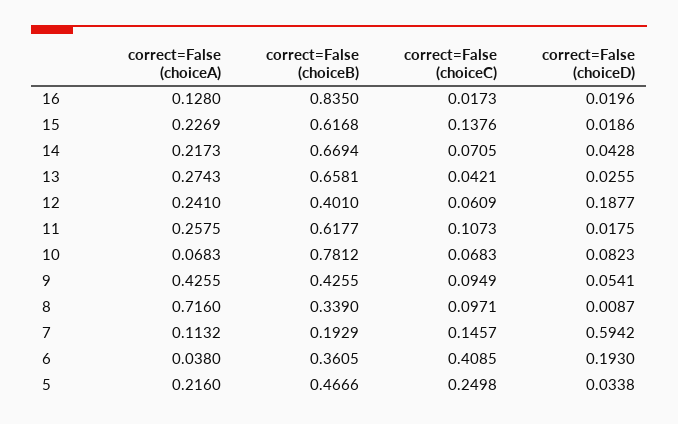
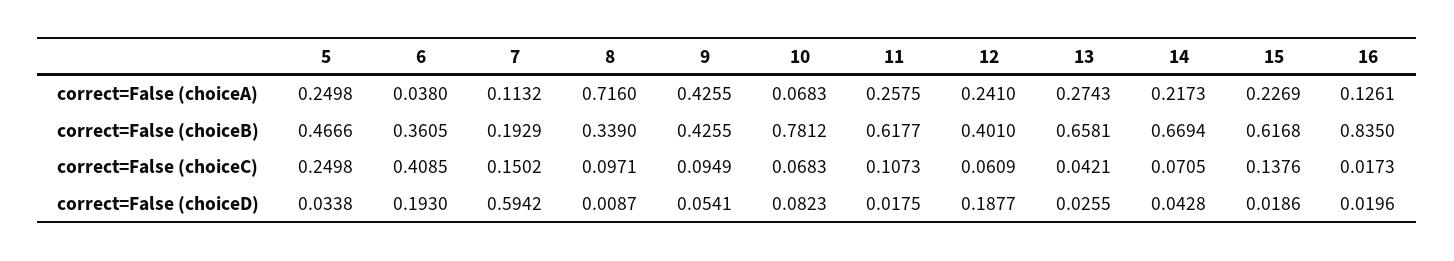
  {
    "correct=False (choiceA)": {
-     "16": 0.128,
+     "16": 0.1261,
      "15": 0.2269,
      "14": 0.2173,
      "13": 0.2743,
      "12": 0.241,
      "11": 0.2575,
      "10": 0.0683,
      "9": 0.4255,
      "8": 0.716,
      "7": 0.1132,
      "6": 0.038,
-     "5": 0.216
+     "5": 0.2498
    },
    "correct=False (choiceB)": {
      "16": 0.835,
      "15": 0.6168,
      "14": 0.6694,
      "13": 0.6581,
      "12": 0.401,
      "11": 0.6177,
      "10": 0.7812,
      "9": 0.4255,
      "8": 0.339,
      "7": 0.1929,
      "6": 0.3605,
      "5": 0.4666
    },
    "correct=False (choiceC)": {
      "16": 0.0173,
      "15": 0.1376,
      "14": 0.0705,
      "13": 0.0421,
      "12": 0.0609,
      "11": 0.1073,
      "10": 0.0683,
      "9": 0.0949,
      "8": 0.0971,
-     "7": 0.1457,
+     "7": 0.1502,
      "6": 0.4085,
      "5": 0.2498
    },
    "correct=False (choiceD)": {
      "16": 0.0196,
      "15": 0.0186,
      "14": 0.0428,
      "13": 0.0255,
      "12": 0.1877,
      "11": 0.0175,
      "10": 0.0823,
      "9": 0.0541,
      "8": 0.0087,
      "7": 0.5942,
      "6": 0.193,
      "5": 0.0338
    }
  }

